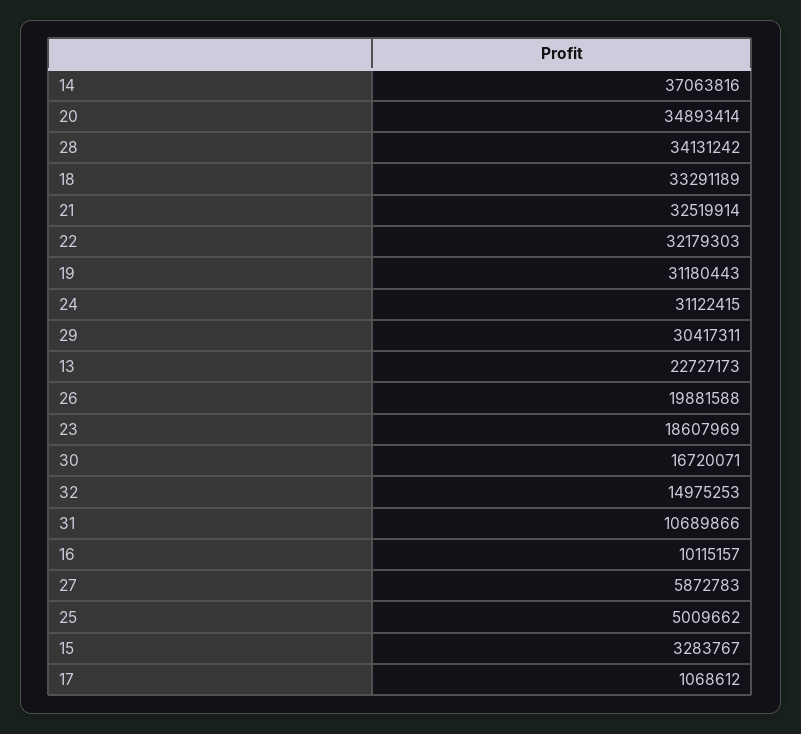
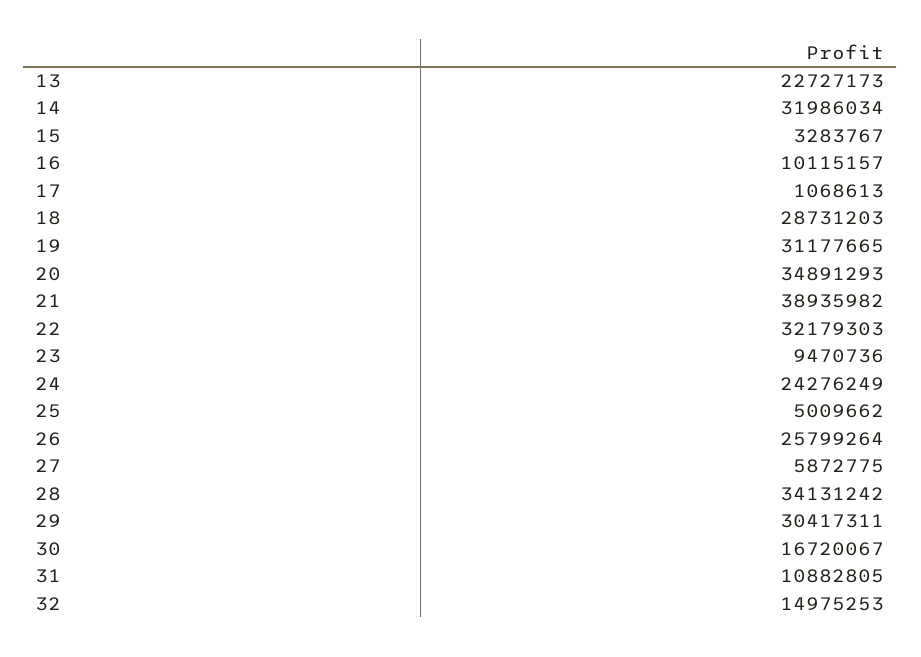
  {
-   "14": 37063816,
+   "14": 31986034,
-   "20": 34893414,
+   "20": 34891293,
    "28": 34131242,
-   "18": 33291189,
+   "18": 28731203,
-   "21": 32519914,
+   "21": 38935982,
    "22": 32179303,
-   "19": 31180443,
+   "19": 31177665,
-   "24": 31122415,
+   "24": 24276249,
    "29": 30417311,
    "13": 22727173,
-   "26": 19881588,
+   "26": 25799264,
-   "23": 18607969,
+   "23": 9470736,
-   "30": 16720071,
+   "30": 16720067,
    "32": 14975253,
-   "31": 10689866,
+   "31": 10882805,
    "16": 10115157,
-   "27": 5872783,
+   "27": 5872775,
    "25": 5009662,
    "15": 3283767,
-   "17": 1068612
+   "17": 1068613
  }

